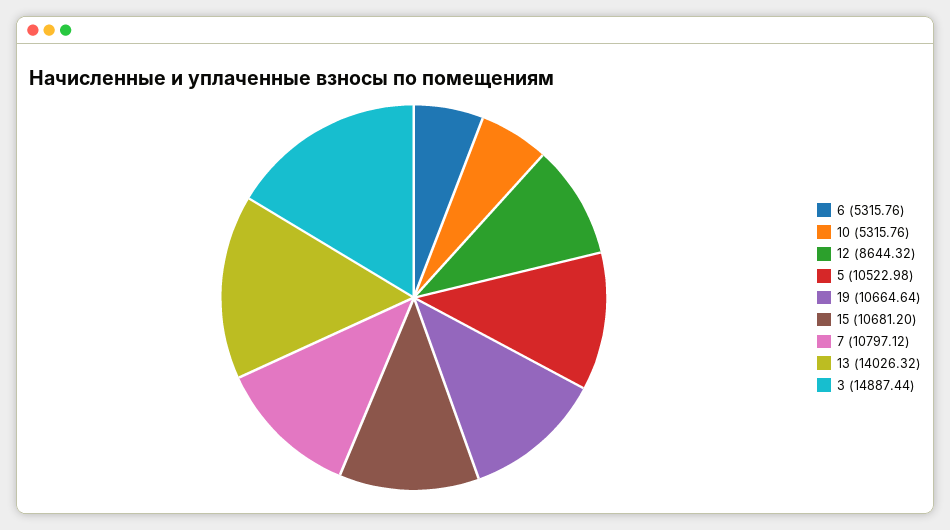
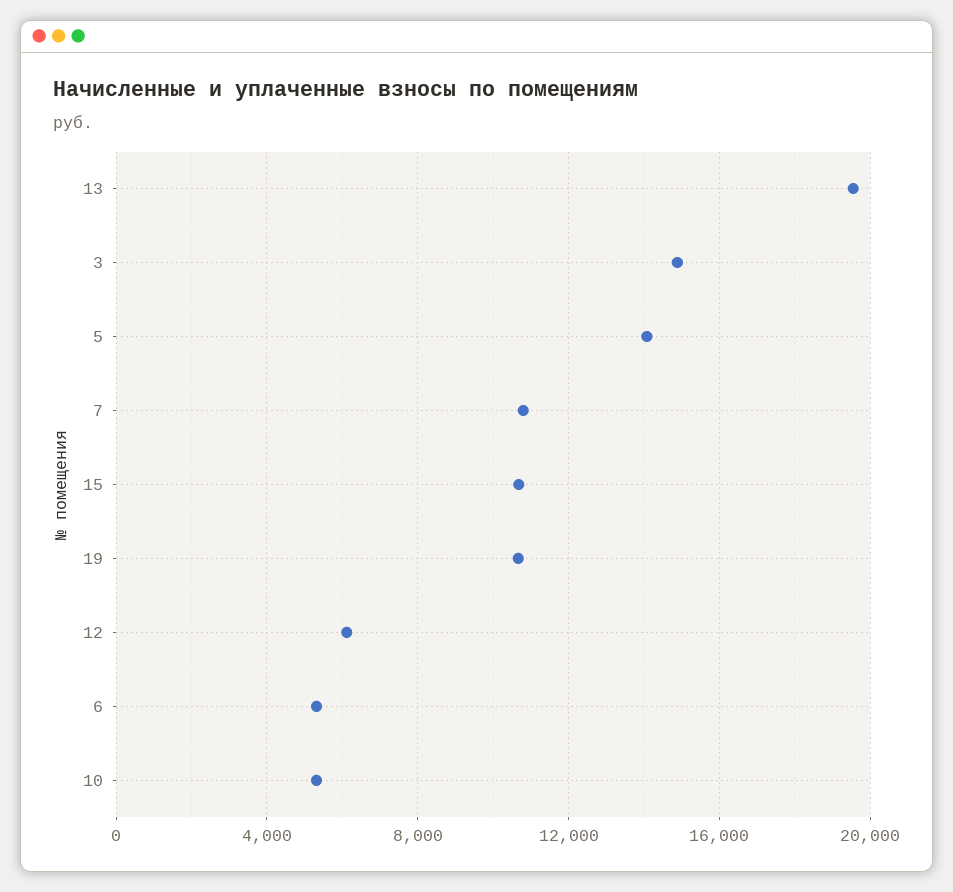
  {
    "6": 5315.76,
    "10": 5315.76,
-   "12": 8644.32,
+   "12": 6000,
-   "5": 10522.98,
+   "5": 14000,
    "19": 10664.64,
    "15": 10681.2,
    "7": 10797.12,
-   "13": 14026.32,
+   "13": 19500,
    "3": 14887.44
  }

